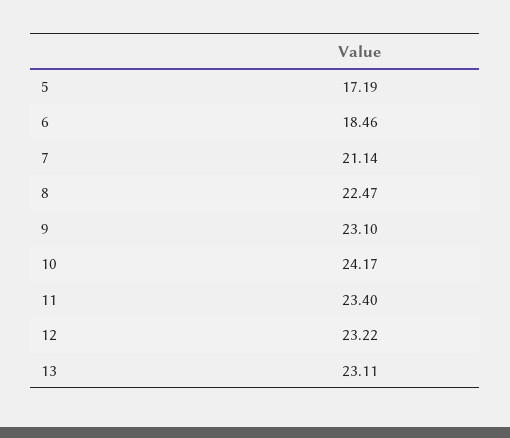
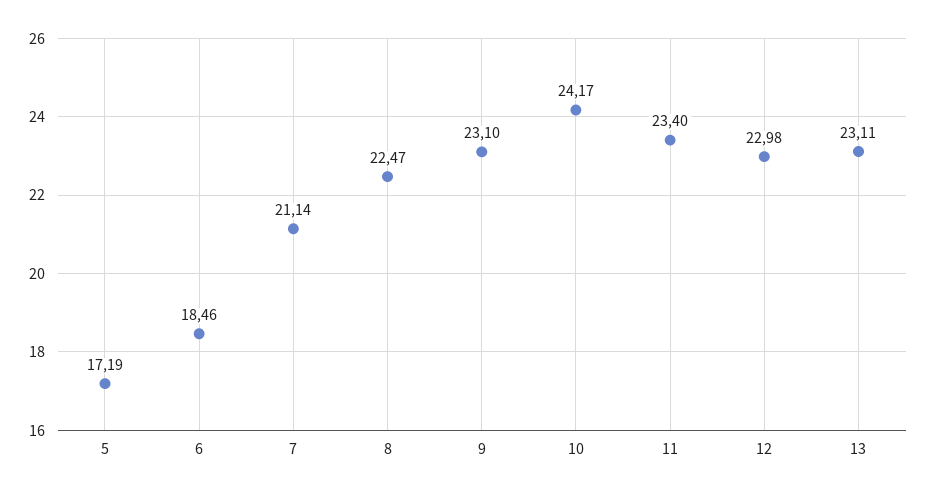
  {
    "5": 17.19,
    "6": 18.46,
    "7": 21.14,
    "8": 22.47,
    "9": 23.1,
    "10": 24.17,
    "11": 23.4,
-   "12": 23.22,
+   "12": 22.98,
    "13": 23.11
  }

